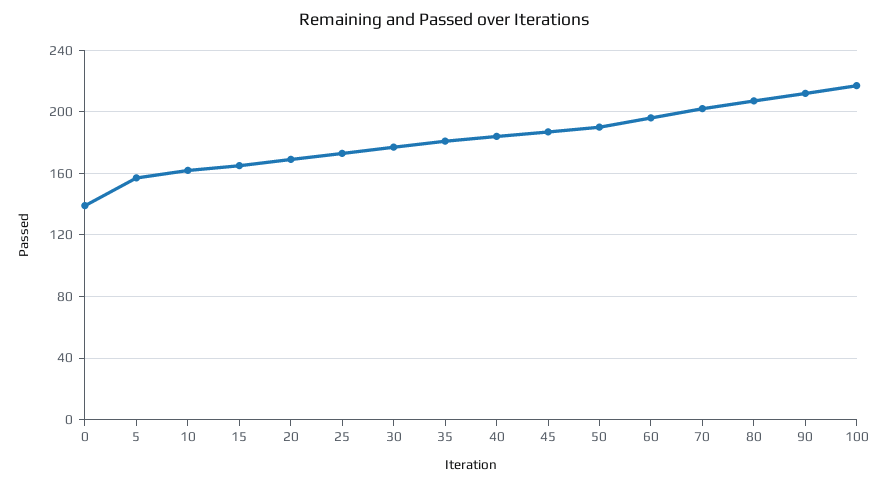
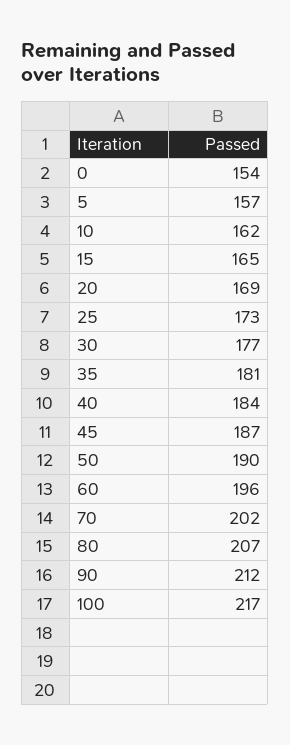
  {
-   "0": 140,
+   "0": 154,
    "5": 157,
    "10": 162,
    "15": 165,
    "20": 169,
    "25": 173,
    "30": 177,
    "35": 181,
    "40": 184,
    "45": 187,
    "50": 190,
    "60": 196,
    "70": 202,
    "80": 207,
    "90": 212,
    "100": 217
  }

